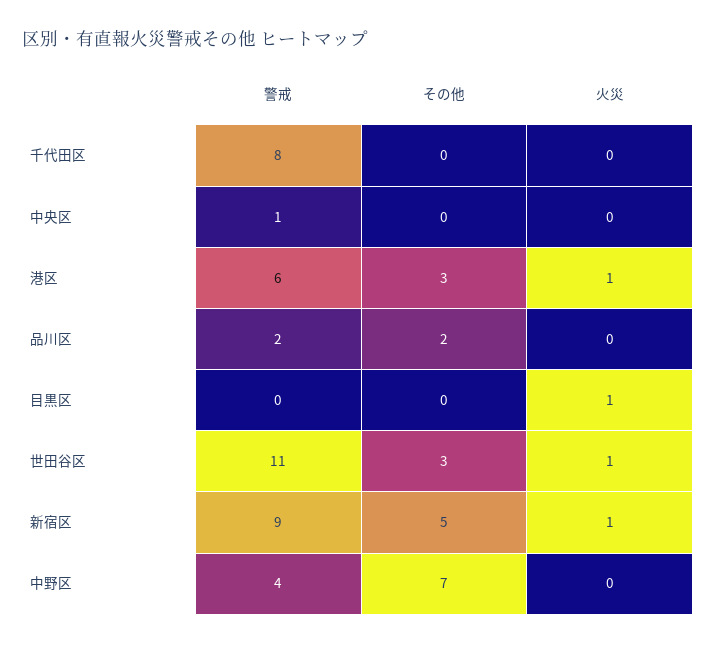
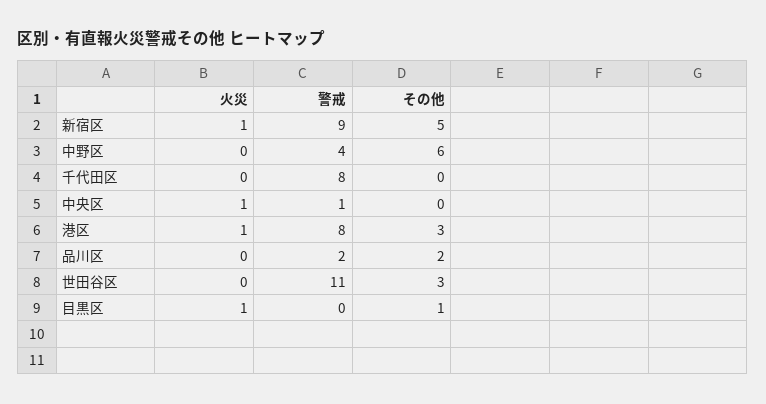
  {
    "警戒": {
      "千代田区": 8,
      "中央区": 1,
-     "港区": 6,
+     "港区": 8,
      "品川区": 2,
      "目黒区": 0,
      "世田谷区": 11,
      "新宿区": 9,
      "中野区": 4
    },
    "その他": {
      "千代田区": 0,
      "中央区": 0,
      "港区": 3,
      "品川区": 2,
-     "目黒区": 0,
+     "目黒区": 1,
      "世田谷区": 3,
      "新宿区": 5,
-     "中野区": 7
+     "中野区": 6
    },
    "火災": {
      "千代田区": 0,
-     "中央区": 0,
+     "中央区": 1,
      "港区": 1,
      "品川区": 0,
      "目黒区": 1,
-     "世田谷区": 1,
+     "世田谷区": 0,
      "新宿区": 1,
      "中野区": 0
    }
  }

